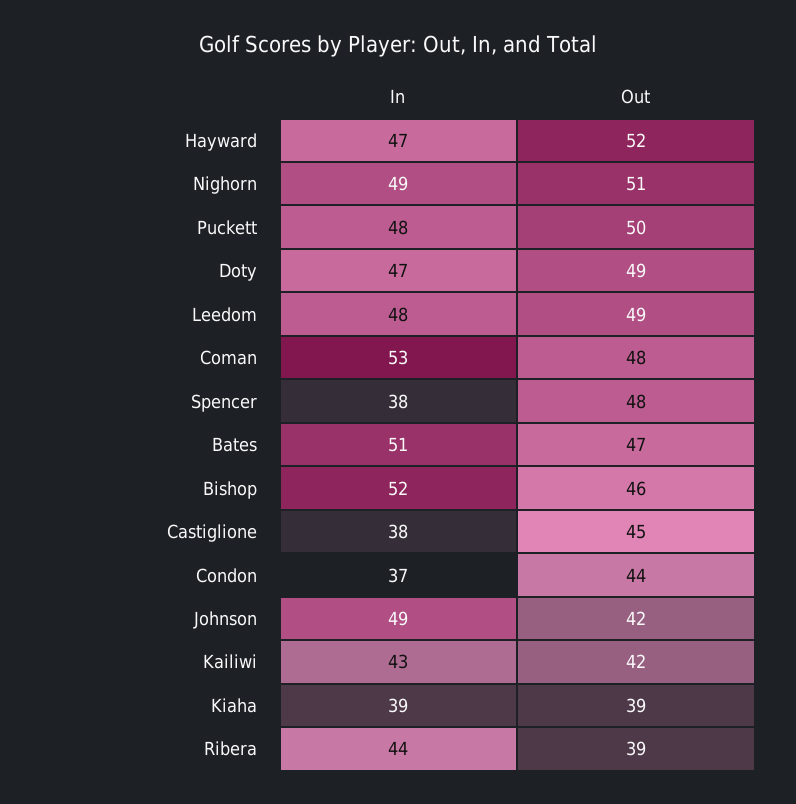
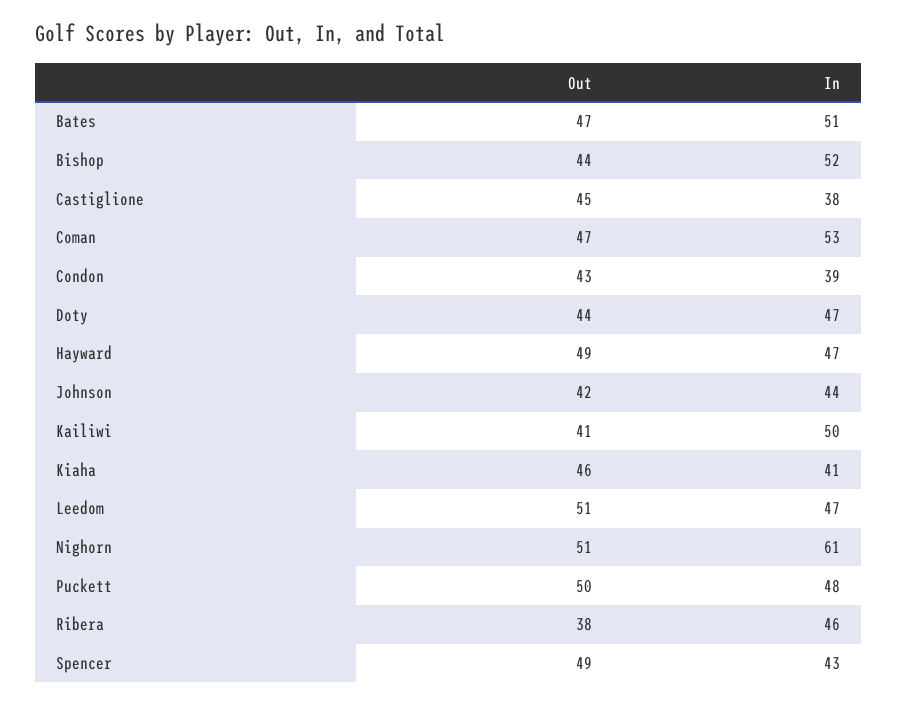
  {
    "In": {
      "Hayward": 47,
-     "Nighorn": 49,
+     "Nighorn": 61,
      "Puckett": 48,
      "Doty": 47,
-     "Leedom": 48,
+     "Leedom": 47,
      "Coman": 53,
-     "Spencer": 38,
+     "Spencer": 43,
      "Bates": 51,
      "Bishop": 52,
      "Castiglione": 38,
-     "Condon": 37,
+     "Condon": 39,
-     "Johnson": 49,
+     "Johnson": 44,
-     "Kailiwi": 43,
+     "Kailiwi": 50,
-     "Kiaha": 39,
+     "Kiaha": 41,
-     "Ribera": 44
+     "Ribera": 46
    },
    "Out": {
-     "Hayward": 52,
+     "Hayward": 49,
      "Nighorn": 51,
      "Puckett": 50,
-     "Doty": 49,
+     "Doty": 44,
-     "Leedom": 49,
+     "Leedom": 51,
-     "Coman": 48,
+     "Coman": 47,
-     "Spencer": 48,
+     "Spencer": 49,
      "Bates": 47,
-     "Bishop": 46,
+     "Bishop": 44,
      "Castiglione": 45,
-     "Condon": 44,
+     "Condon": 43,
      "Johnson": 42,
-     "Kailiwi": 42,
+     "Kailiwi": 41,
-     "Kiaha": 39,
+     "Kiaha": 46,
-     "Ribera": 39
+     "Ribera": 38
    }
  }

